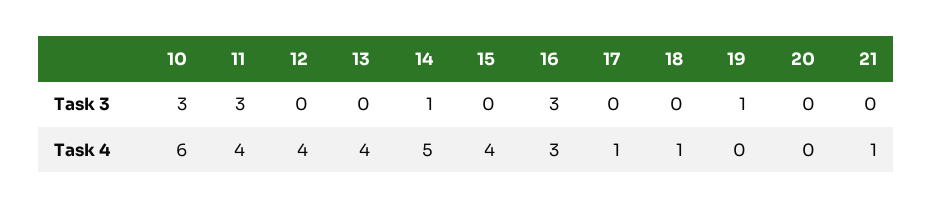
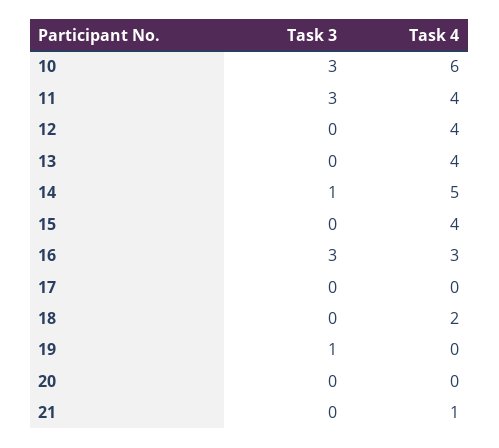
  {
    "10": {
      "Task 3": 3,
      "Task 4": 6
    },
    "11": {
      "Task 3": 3,
      "Task 4": 4
    },
    "12": {
      "Task 3": 0,
      "Task 4": 4
    },
    "13": {
      "Task 3": 0,
      "Task 4": 4
    },
    "14": {
      "Task 3": 1,
      "Task 4": 5
    },
    "15": {
      "Task 3": 0,
      "Task 4": 4
    },
    "16": {
      "Task 3": 3,
      "Task 4": 3
    },
    "17": {
      "Task 3": 0,
-     "Task 4": 1
+     "Task 4": 0
    },
    "18": {
      "Task 3": 0,
-     "Task 4": 1
+     "Task 4": 2
    },
    "19": {
      "Task 3": 1,
      "Task 4": 0
    },
    "20": {
      "Task 3": 0,
      "Task 4": 0
    },
    "21": {
      "Task 3": 0,
      "Task 4": 1
    }
  }

